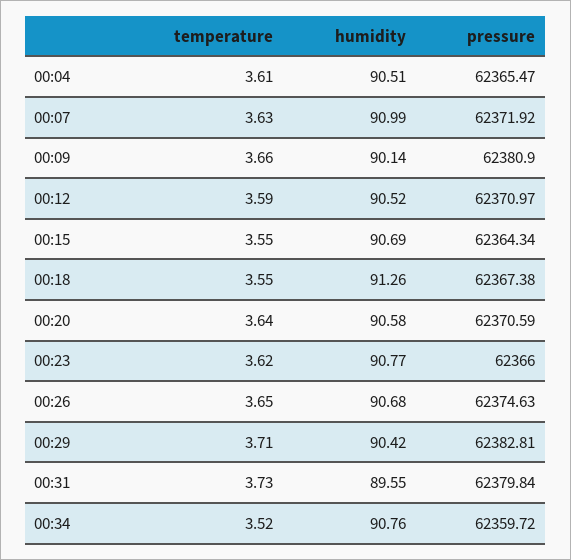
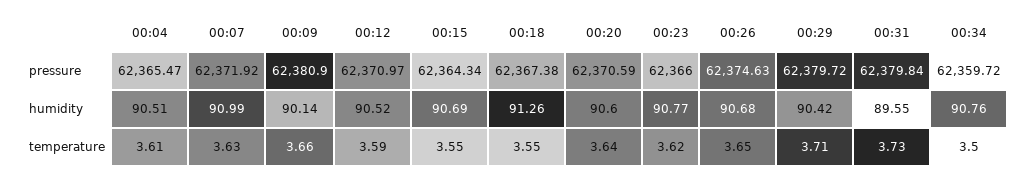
  {
    "temperature": {
      "00:04": 3.61,
      "00:07": 3.63,
      "00:09": 3.66,
      "00:12": 3.59,
      "00:15": 3.55,
      "00:18": 3.55,
      "00:20": 3.64,
      "00:23": 3.62,
      "00:26": 3.65,
      "00:29": 3.71,
      "00:31": 3.73,
-     "00:34": 3.52
+     "00:34": 3.5
    },
    "humidity": {
      "00:04": 90.51,
      "00:07": 90.99,
      "00:09": 90.14,
      "00:12": 90.52,
      "00:15": 90.69,
      "00:18": 91.26,
-     "00:20": 90.58,
+     "00:20": 90.6,
      "00:23": 90.77,
      "00:26": 90.68,
      "00:29": 90.42,
      "00:31": 89.55,
      "00:34": 90.76
    },
    "pressure": {
      "00:04": 62365.47,
      "00:07": 62371.92,
      "00:09": 62380.9,
      "00:12": 62370.97,
      "00:15": 62364.34,
      "00:18": 62367.38,
      "00:20": 62370.59,
      "00:23": 62366,
      "00:26": 62374.63,
-     "00:29": 62382.81,
+     "00:29": 62379.72,
      "00:31": 62379.84,
      "00:34": 62359.72
    }
  }

